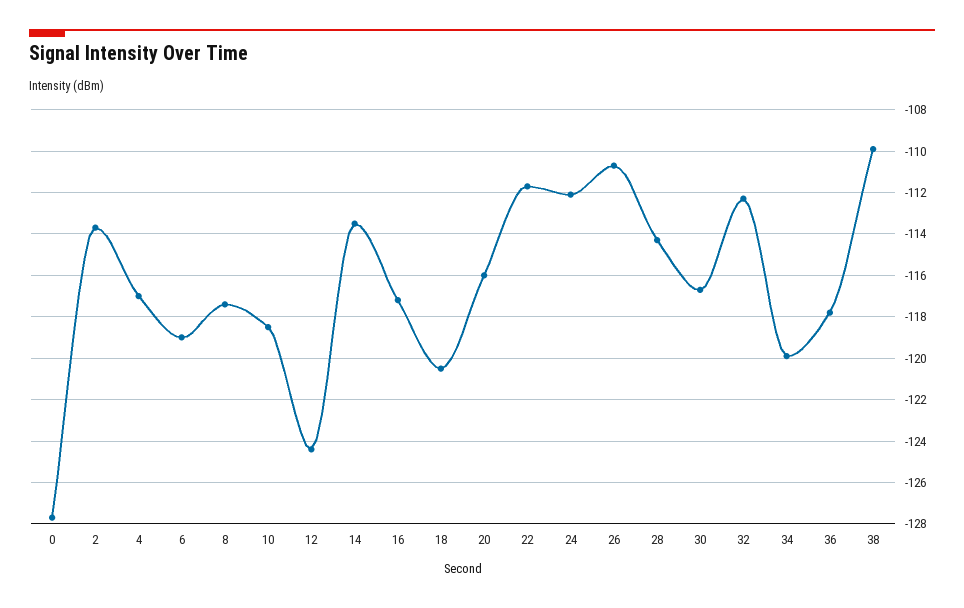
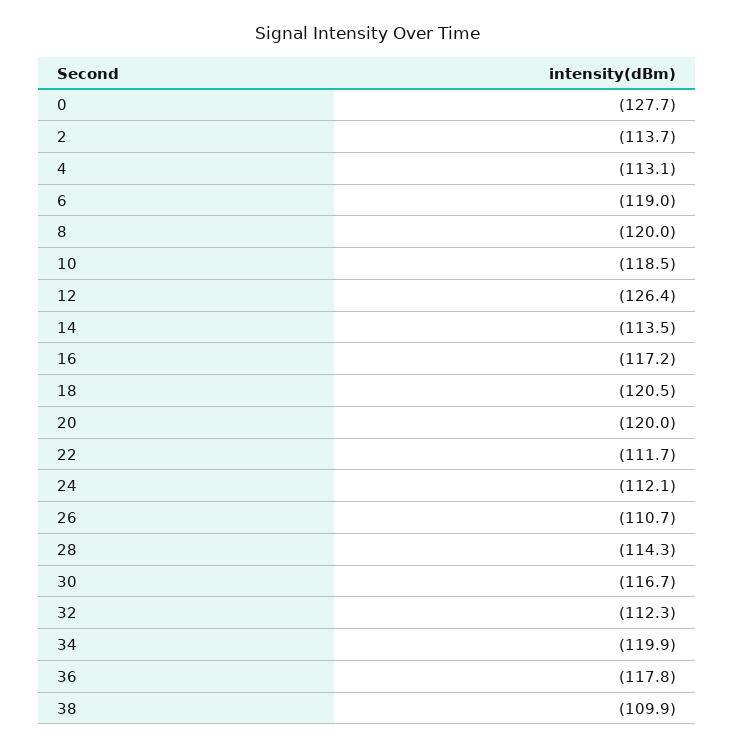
  {
    "0": -127.7,
    "2": -113.7,
-   "4": -117,
+   "4": -113.1,
    "6": -119,
-   "8": -117.5,
+   "8": -120,
    "10": -118.5,
-   "12": -124.5,
+   "12": -126.4,
    "14": -113.5,
    "16": -117.2,
    "18": -120.5,
-   "20": -116,
+   "20": -120,
    "22": -111.7,
    "24": -112.1,
    "26": -110.7,
    "28": -114.3,
    "30": -116.7,
    "32": -112.3,
    "34": -119.9,
    "36": -117.8,
    "38": -109.9
  }

